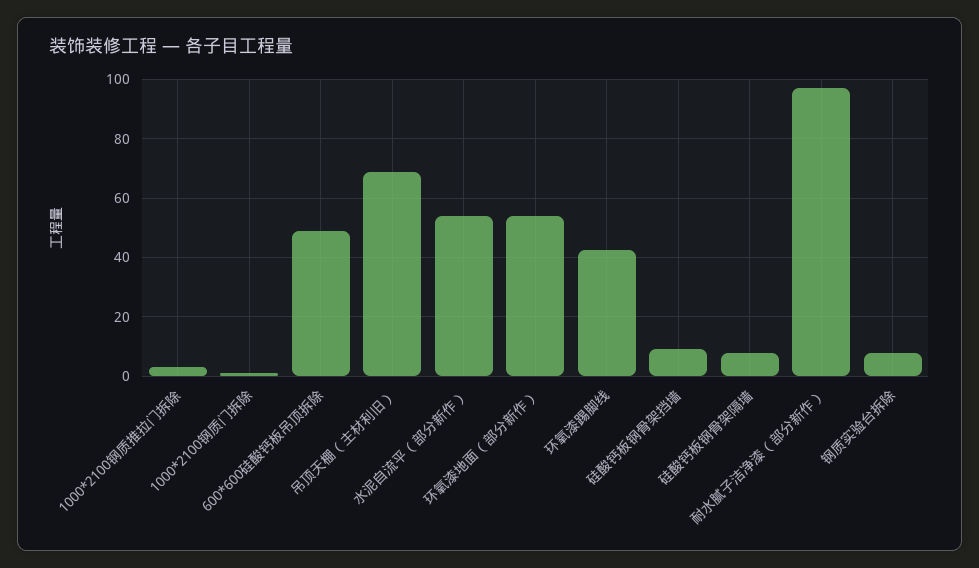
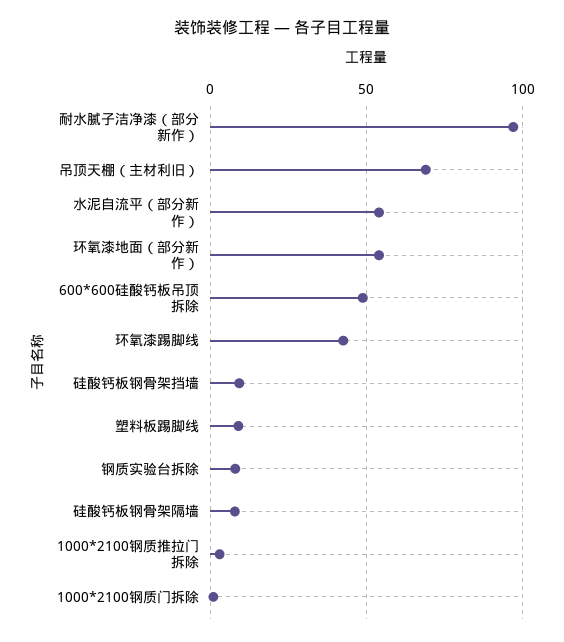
  {
    "1000*2100钢质推拉门拆除": 2.5,
    "1000*2100钢质门拆除": 0,
    "600*600硅酸钙板吊顶拆除": 50,
    "吊顶天棚（主材利旧）": 70,
    "水泥自流平（部分新作）": 55,
    "环氧漆地面（部分新作）": 55,
    "环氧漆踢脚线": 42.5,
    "硅酸钙板钢骨架挡墙": 10,
    "硅酸钙板钢骨架隔墙": 7.5,
    "耐水腻子洁净漆（部分新作）": 97.5,
-   "钢质实验台拆除": 7.5
+   "钢质实验台拆除": 7.5,
+   "塑料板踢脚线": 10
  }

